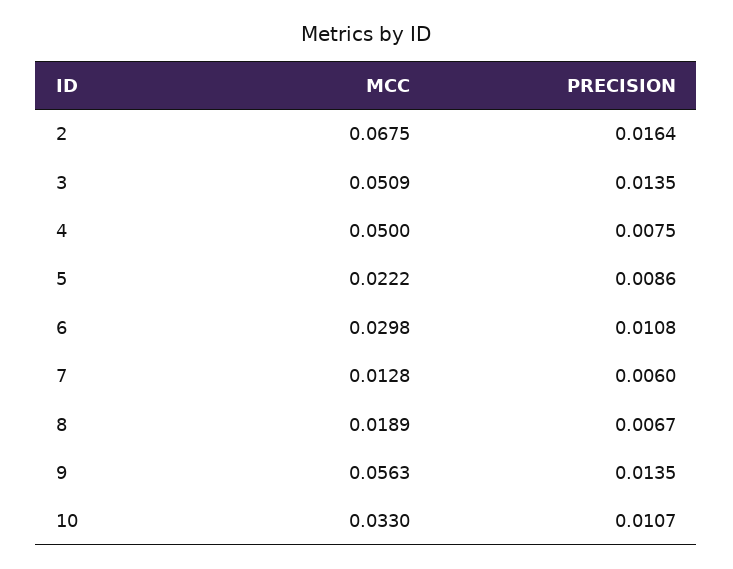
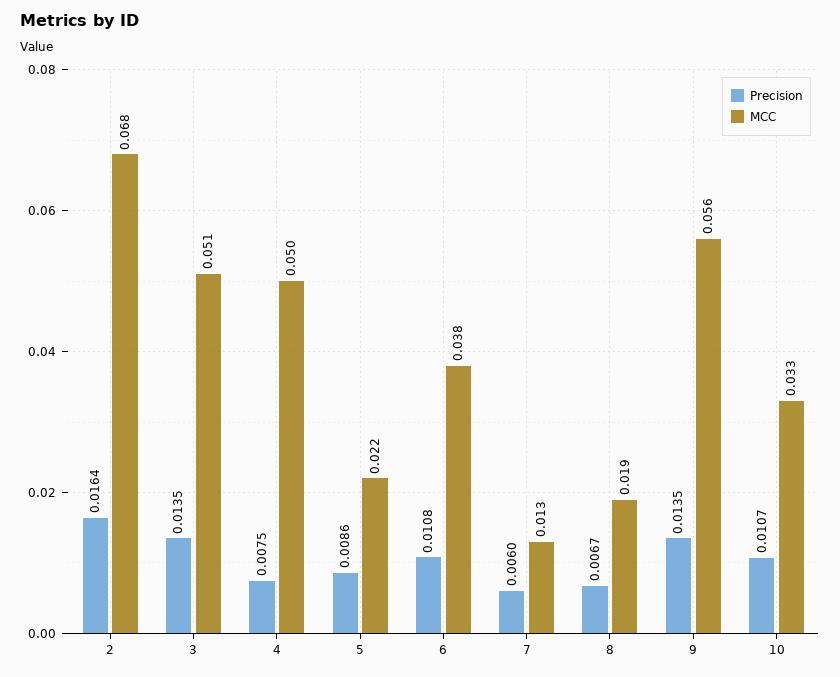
  {
    "MCC": {
      "2": 0.0675,
      "3": 0.0509,
      "4": 0.05,
      "5": 0.0222,
-     "6": 0.0298,
+     "6": 0.038,
      "7": 0.0128,
      "8": 0.0189,
      "9": 0.0563,
      "10": 0.033
    },
    "PRECISION": {
      "2": 0.0164,
      "3": 0.0135,
      "4": 0.0075,
      "5": 0.0086,
      "6": 0.0108,
      "7": 0.006,
      "8": 0.0067,
      "9": 0.0135,
      "10": 0.0107
    }
  }

